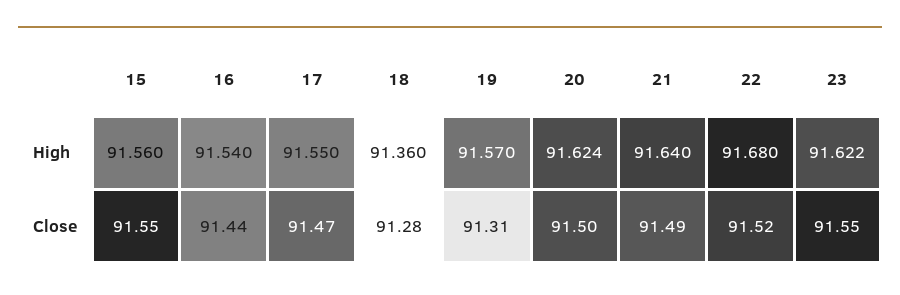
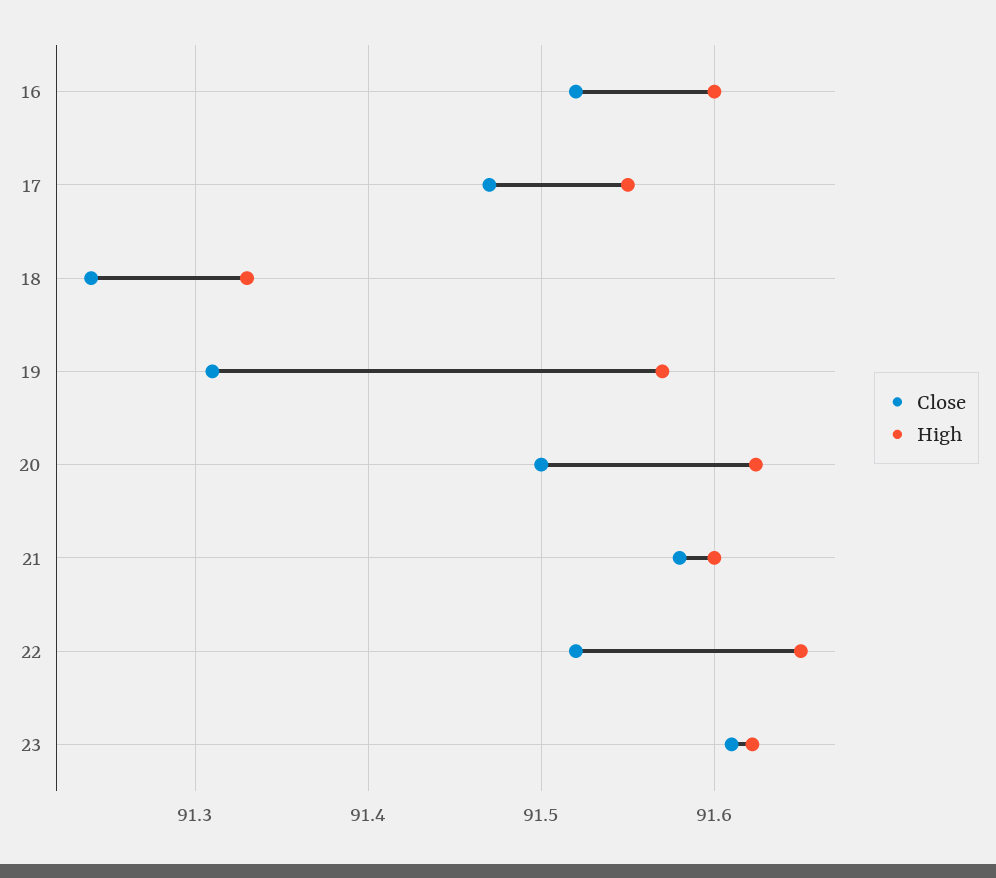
  {
    "High": {
-     "15": 91.56,
-     "16": 91.54,
+     "16": 91.6,
      "17": 91.55,
-     "18": 91.36,
+     "18": 91.33,
      "19": 91.57,
      "20": 91.624,
-     "21": 91.64,
+     "21": 91.6,
-     "22": 91.68,
+     "22": 91.65,
      "23": 91.622
    },
    "Close": {
-     "15": 91.55,
-     "16": 91.44,
+     "16": 91.52,
      "17": 91.47,
-     "18": 91.28,
+     "18": 91.24,
      "19": 91.31,
      "20": 91.5,
-     "21": 91.49,
+     "21": 91.58,
      "22": 91.52,
-     "23": 91.55
+     "23": 91.61
    }
  }

